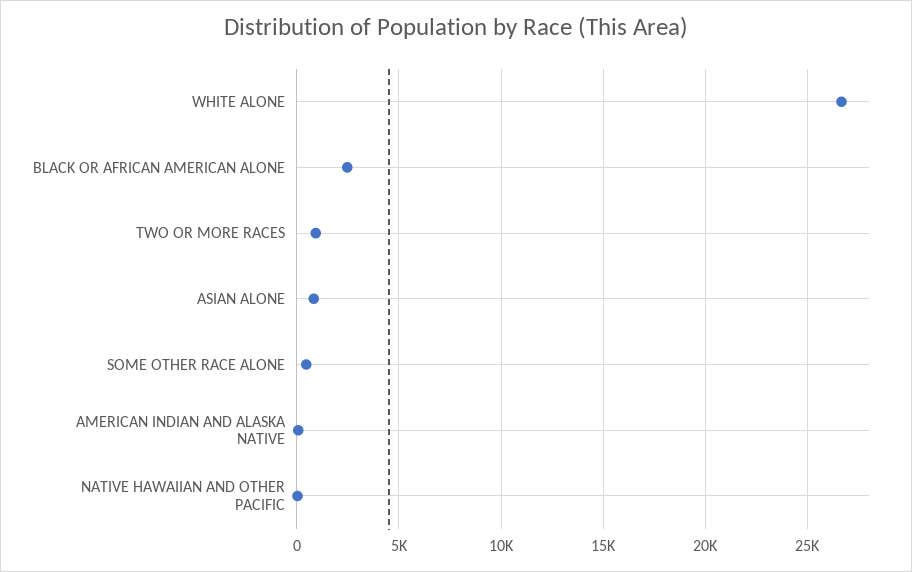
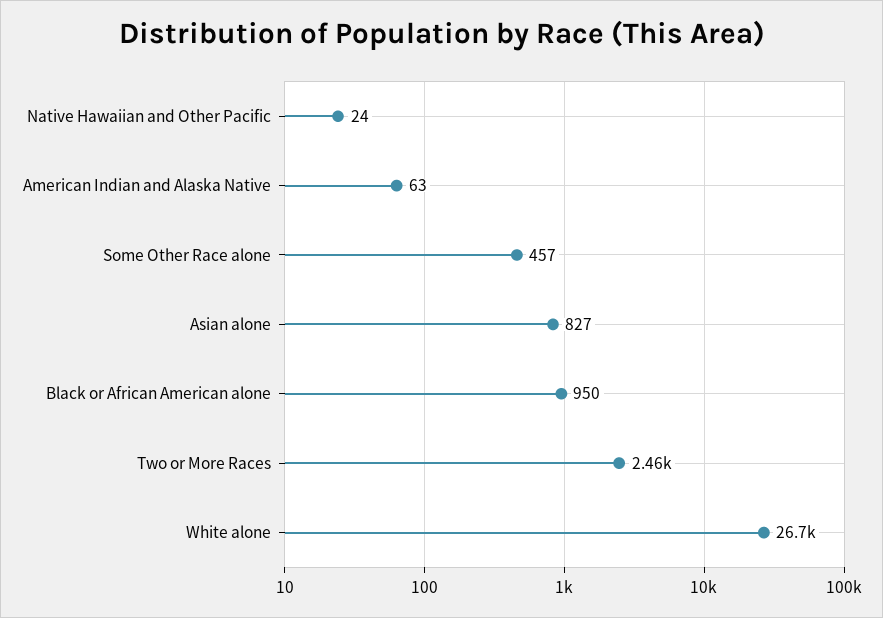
  {
    "WHITE ALONE": 26700,
-   "BLACK OR AFRICAN AMERICAN ALONE": 2500,
+   "BLACK OR AFRICAN AMERICAN ALONE": 950,
-   "TWO OR MORE RACES": 1000,
+   "TWO OR MORE RACES": 2460,
    "ASIAN ALONE": 827,
    "SOME OTHER RACE ALONE": 457,
    "AMERICAN INDIAN AND ALASKA NATIVE": 63,
    "NATIVE HAWAIIAN AND OTHER PACIFIC": 24
  }

